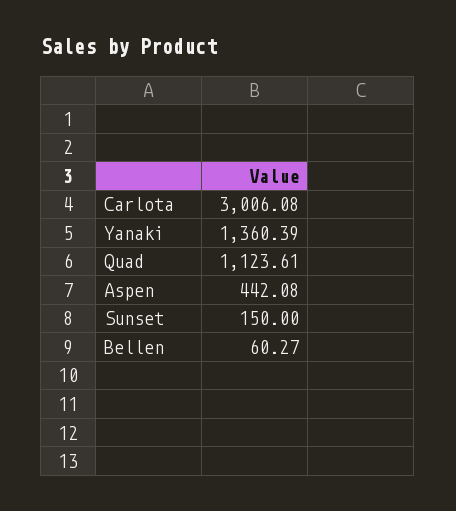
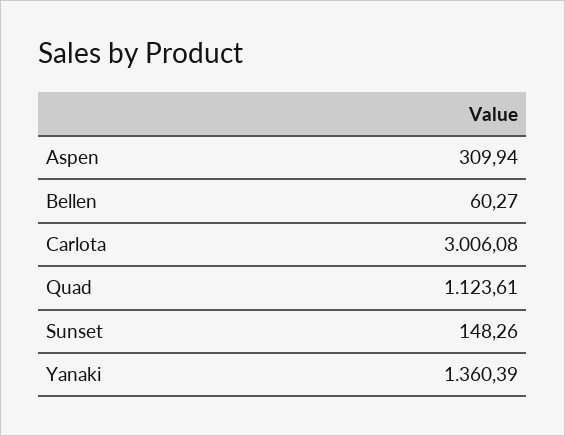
  {
    "Carlota": 3006.08,
    "Yanaki": 1360.39,
    "Quad": 1123.61,
-   "Aspen": 442.08,
+   "Aspen": 309.94,
-   "Sunset": 150,
+   "Sunset": 148.26,
    "Bellen": 60.27
  }

